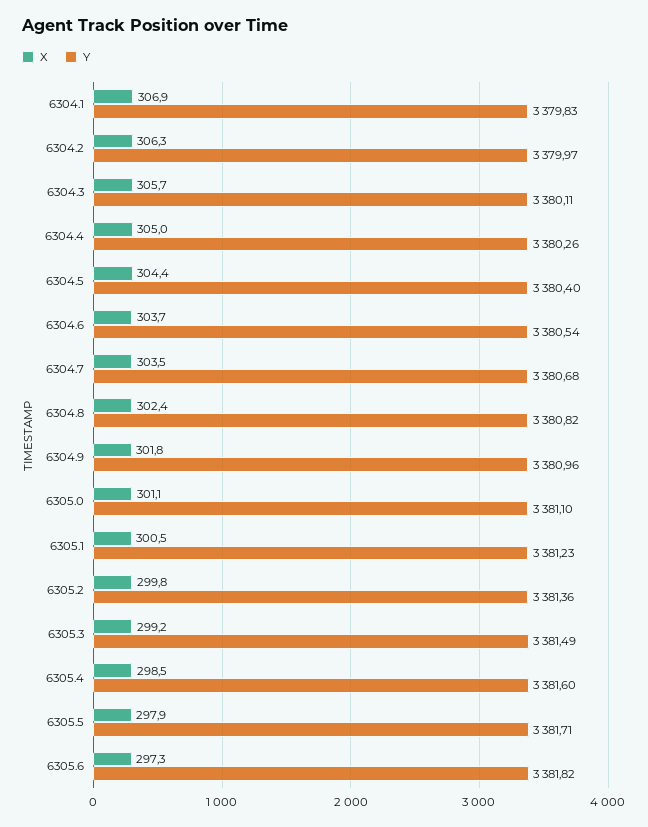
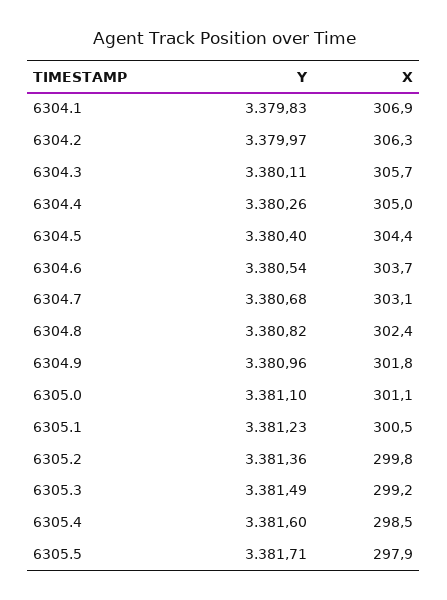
  {
    "X": {
      "6304.1": 306.9,
      "6304.2": 306.3,
      "6304.3": 305.7,
      "6304.4": 305,
      "6304.5": 304.4,
      "6304.6": 303.7,
-     "6304.7": 303.5,
+     "6304.7": 303.1,
      "6304.8": 302.4,
      "6304.9": 301.8,
      "6305.0": 301.1,
      "6305.1": 300.5,
      "6305.2": 299.8,
      "6305.3": 299.2,
      "6305.4": 298.5,
-     "6305.5": 297.9,
+     "6305.5": 297.9
-     "6305.6": 297.3
    },
    "Y": {
      "6304.1": 3379.83,
      "6304.2": 3379.97,
      "6304.3": 3380.11,
      "6304.4": 3380.26,
      "6304.5": 3380.4,
      "6304.6": 3380.54,
      "6304.7": 3380.68,
      "6304.8": 3380.82,
      "6304.9": 3380.96,
      "6305.0": 3381.1,
      "6305.1": 3381.23,
      "6305.2": 3381.36,
      "6305.3": 3381.49,
      "6305.4": 3381.6,
-     "6305.5": 3381.71,
+     "6305.5": 3381.71
-     "6305.6": 3381.82
    }
  }

